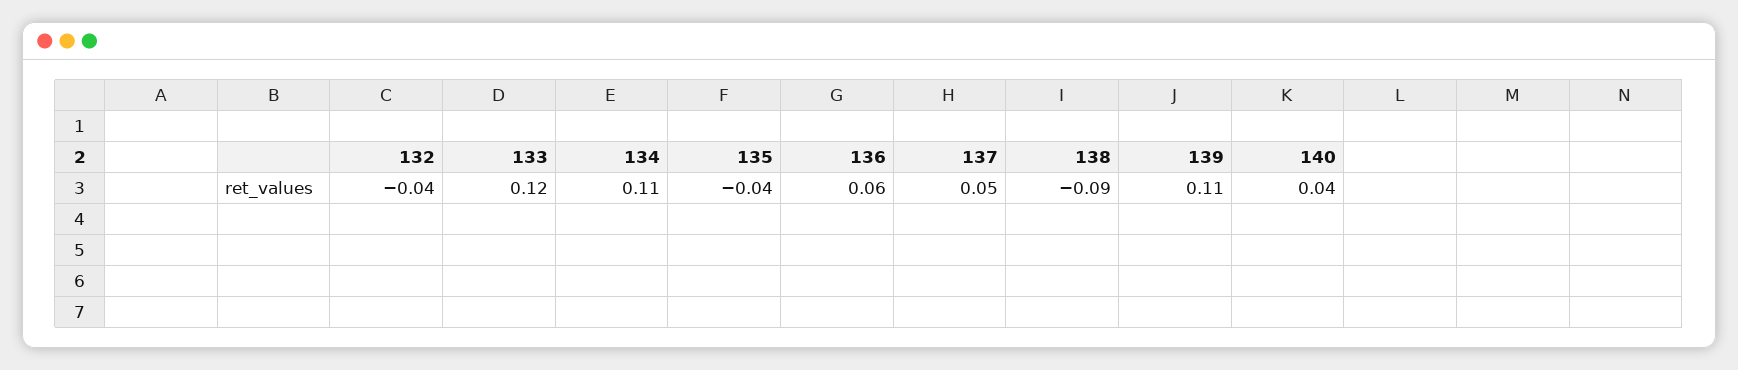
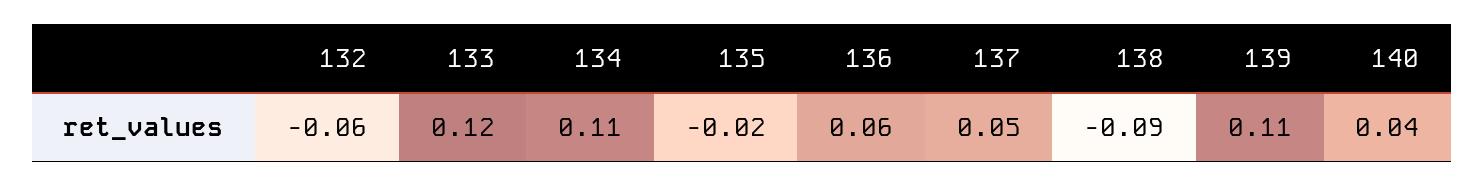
  {
-   "132": -0.04,
+   "132": -0.06,
    "133": 0.12,
    "134": 0.11,
-   "135": -0.04,
+   "135": -0.02,
    "136": 0.06,
    "137": 0.05,
    "138": -0.09,
    "139": 0.11,
    "140": 0.04
  }

